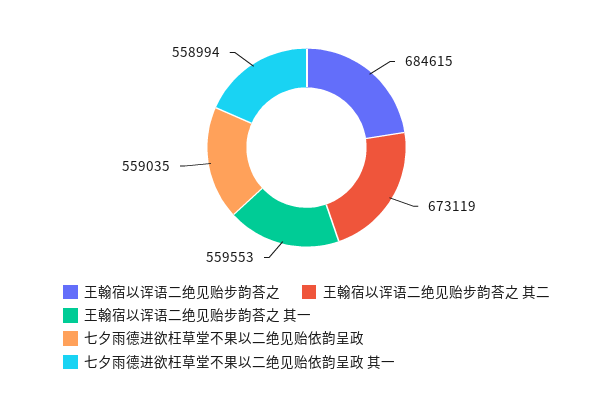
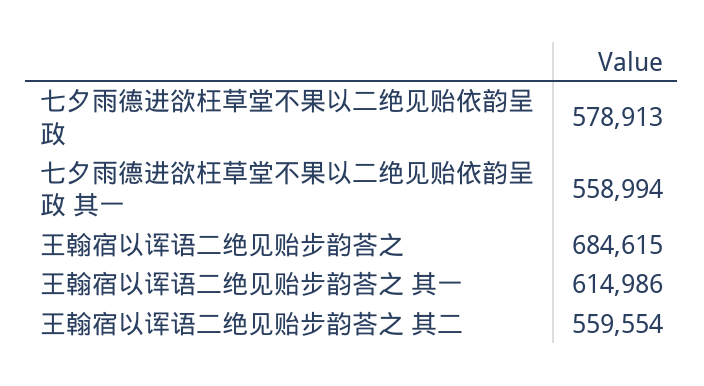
  {
    "王翰宿以诨语二绝见贻步韵荅之": 684615,
-   "王翰宿以诨语二绝见贻步韵荅之 其二": 673119,
+   "王翰宿以诨语二绝见贻步韵荅之 其二": 559554,
-   "王翰宿以诨语二绝见贻步韵荅之 其一": 559553,
+   "王翰宿以诨语二绝见贻步韵荅之 其一": 614986,
-   "七夕雨德进欲枉草堂不果以二绝见贻依韵呈政": 559035,
+   "七夕雨德进欲枉草堂不果以二绝见贻依韵呈政": 578913,
    "七夕雨德进欲枉草堂不果以二绝见贻依韵呈政 其一": 558994
  }

